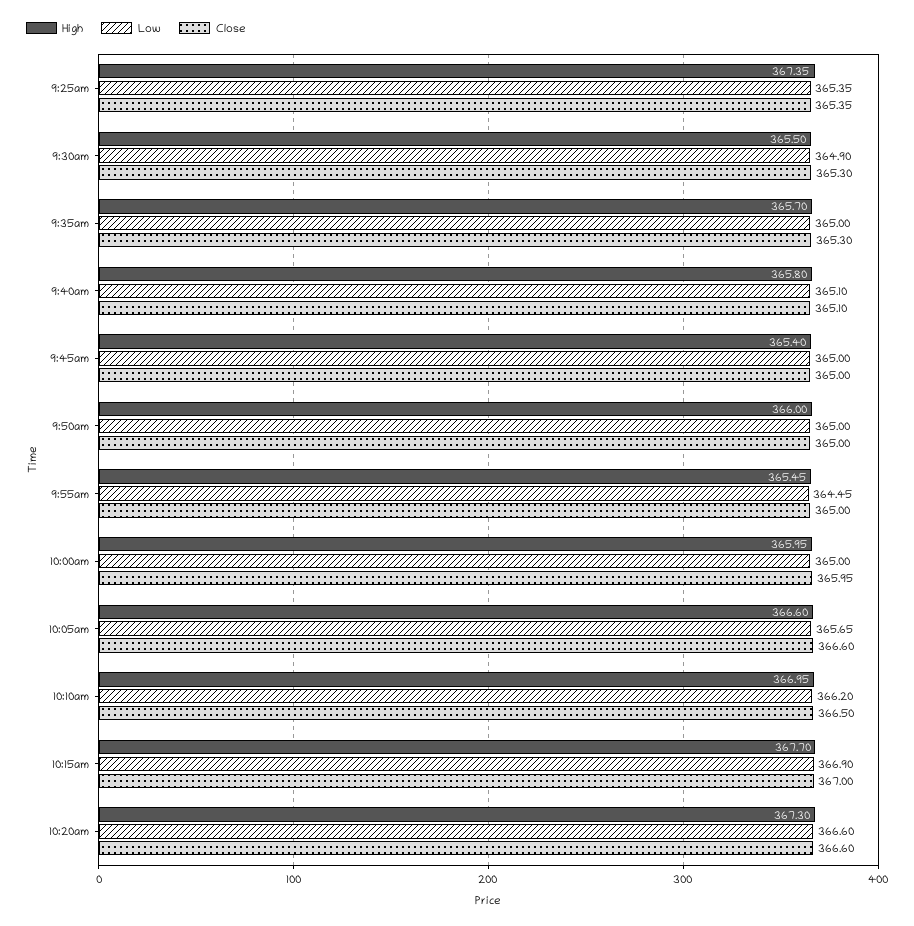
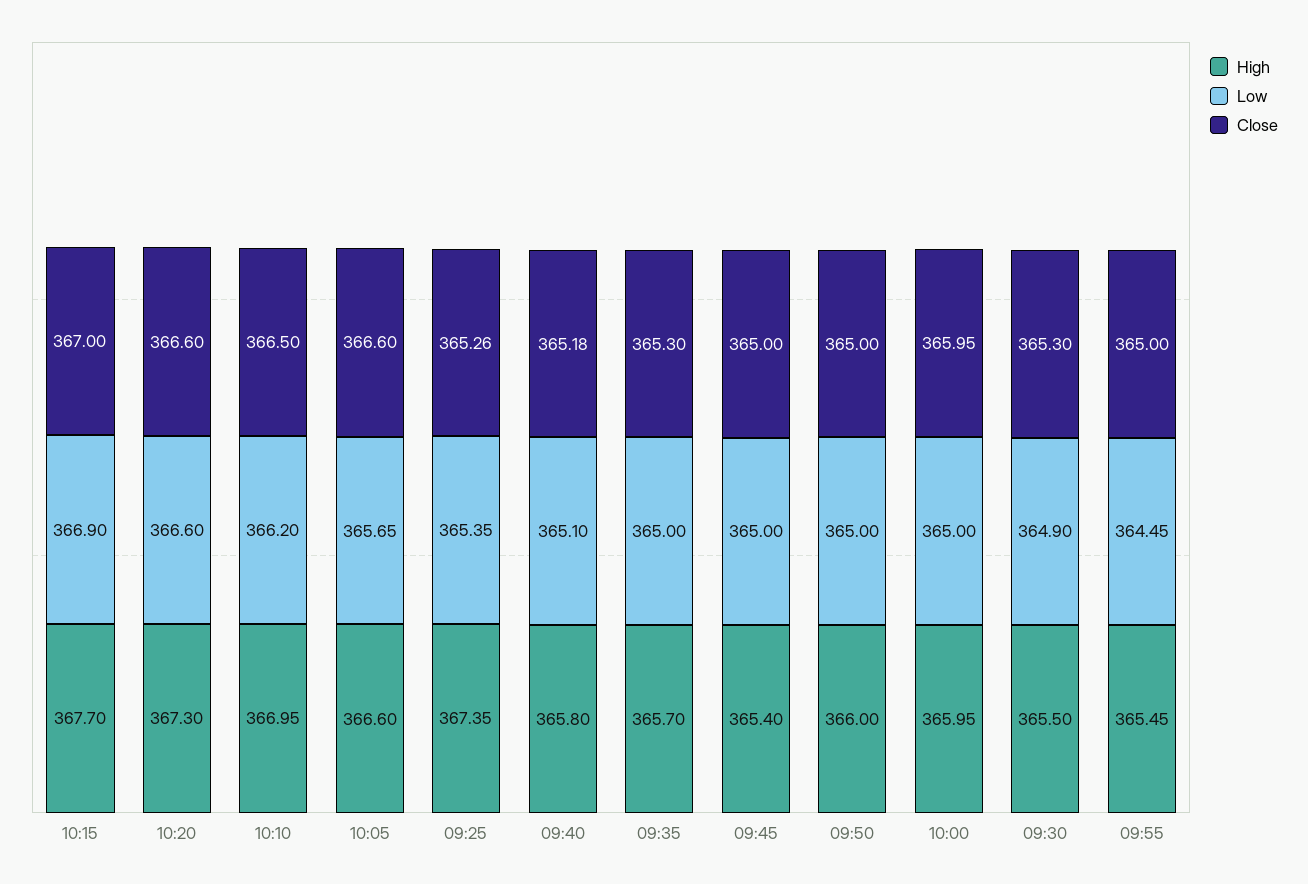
  {
    "High": {
      "9:25am": 367.35,
      "9:30am": 365.5,
      "9:35am": 365.7,
      "9:40am": 365.8,
      "9:45am": 365.4,
      "9:50am": 366,
      "9:55am": 365.45,
      "10:00am": 365.95,
      "10:05am": 366.6,
      "10:10am": 366.95,
      "10:15am": 367.7,
      "10:20am": 367.3
    },
    "Low": {
      "9:25am": 365.35,
      "9:30am": 364.9,
      "9:35am": 365,
      "9:40am": 365.1,
      "9:45am": 365,
      "9:50am": 365,
      "9:55am": 364.45,
      "10:00am": 365,
      "10:05am": 365.65,
      "10:10am": 366.2,
      "10:15am": 366.9,
      "10:20am": 366.6
    },
    "Close": {
-     "9:25am": 365.35,
+     "9:25am": 365.26,
      "9:30am": 365.3,
      "9:35am": 365.3,
-     "9:40am": 365.1,
+     "9:40am": 365.18,
      "9:45am": 365,
      "9:50am": 365,
      "9:55am": 365,
      "10:00am": 365.95,
      "10:05am": 366.6,
      "10:10am": 366.5,
      "10:15am": 367,
      "10:20am": 366.6
    }
  }

